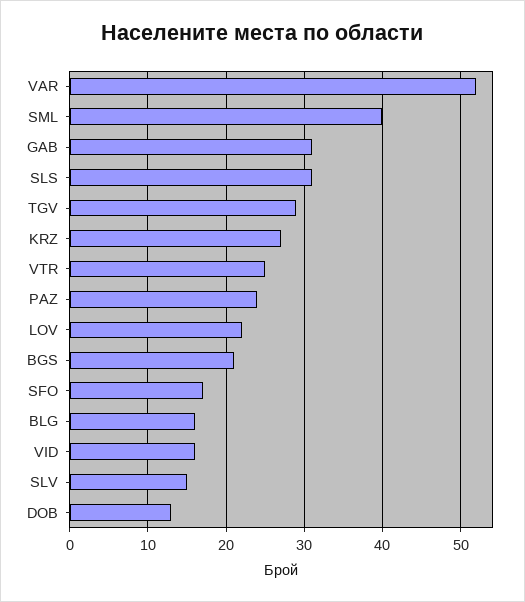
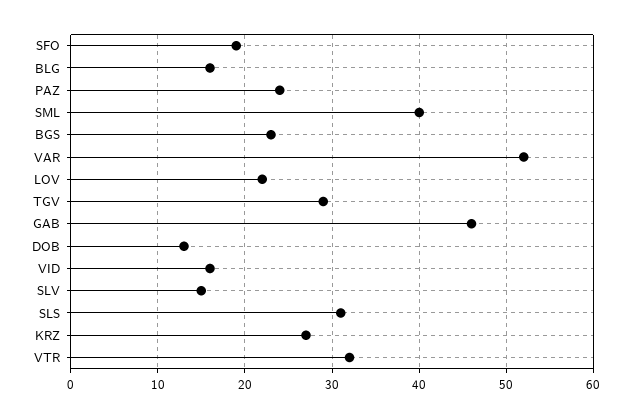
  {
    "VAR": 52,
    "SML": 40,
-   "GAB": 31,
+   "GAB": 46,
    "SLS": 31,
    "TGV": 29,
    "KRZ": 27,
-   "VTR": 25,
+   "VTR": 32,
    "PAZ": 24,
    "LOV": 22,
-   "BGS": 21,
+   "BGS": 23,
-   "SFO": 17,
+   "SFO": 19,
    "BLG": 16,
    "VID": 16,
    "SLV": 15,
    "DOB": 13
  }

